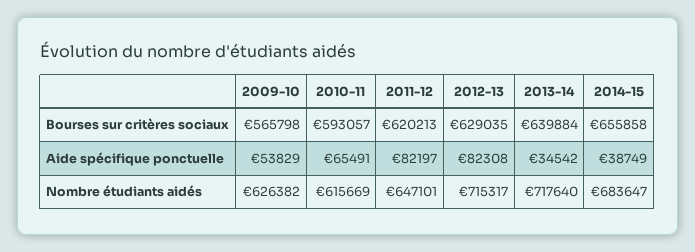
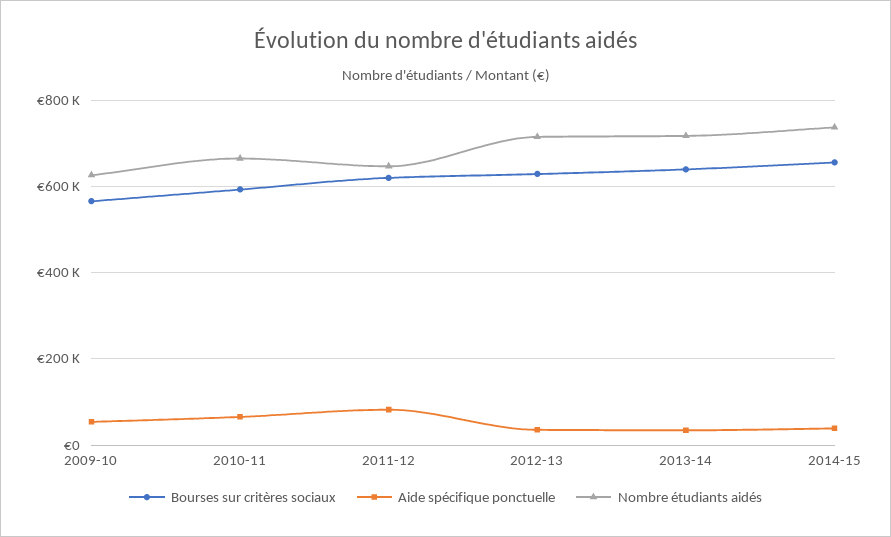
  {
    "Bourses sur critères sociaux": {
      "2009-10": 565798,
      "2010-11": 593057,
      "2011-12": 620213,
      "2012-13": 629035,
      "2013-14": 639884,
      "2014-15": 655858
    },
    "Aide spécifique ponctuelle": {
      "2009-10": 53829,
      "2010-11": 65491,
      "2011-12": 82197,
-     "2012-13": 82308,
+     "2012-13": 40000,
      "2013-14": 34542,
      "2014-15": 38749
    },
    "Nombre étudiants aidés": {
      "2009-10": 626382,
-     "2010-11": 615669,
+     "2010-11": 660000,
      "2011-12": 647101,
      "2012-13": 715317,
      "2013-14": 717640,
-     "2014-15": 683647
+     "2014-15": 740000
    }
  }

